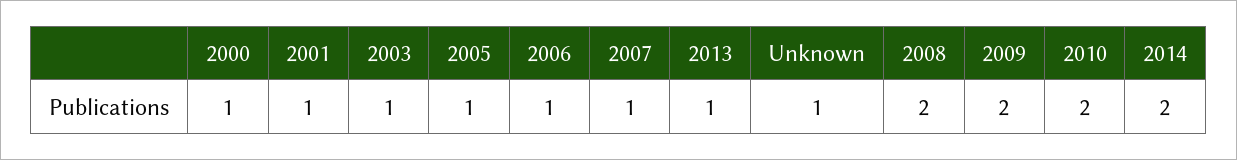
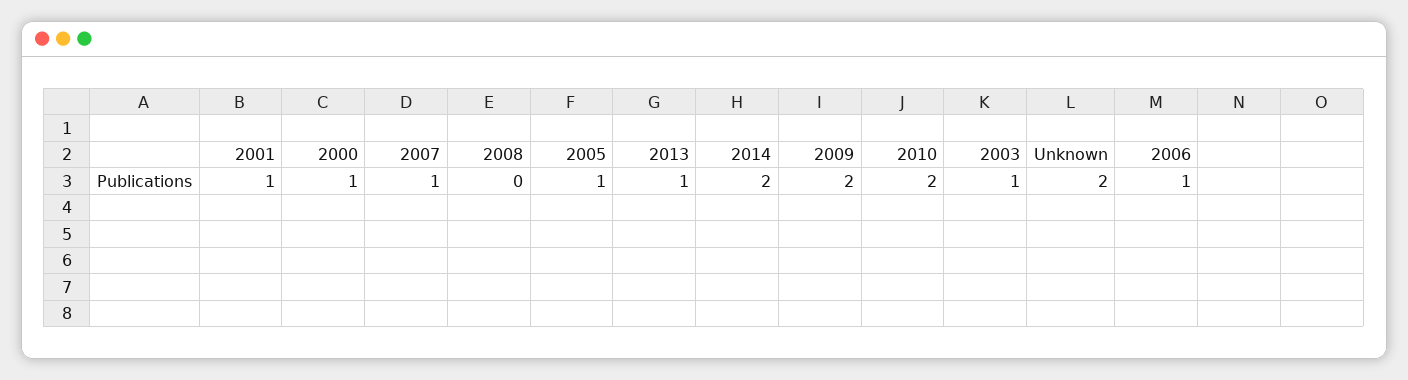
  {
    "2000": 1,
    "2001": 1,
    "2003": 1,
    "2005": 1,
    "2006": 1,
    "2007": 1,
    "2013": 1,
-   "Unknown": 1,
+   "Unknown": 2,
-   "2008": 2,
+   "2008": 0,
    "2009": 2,
    "2010": 2,
    "2014": 2
  }

